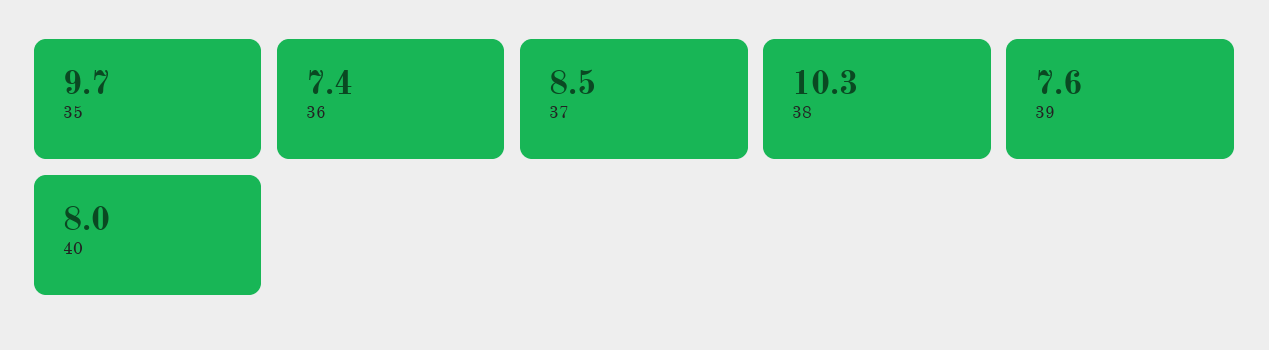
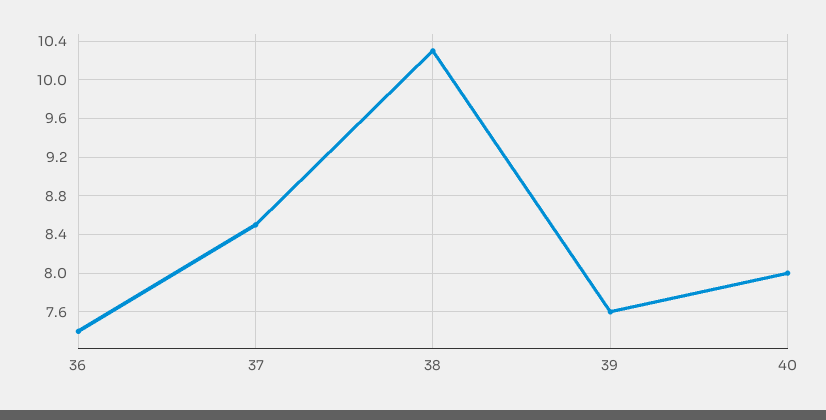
  {
-   "35": 9.7,
    "36": 7.4,
    "37": 8.5,
    "38": 10.3,
    "39": 7.6,
    "40": 8
  }

